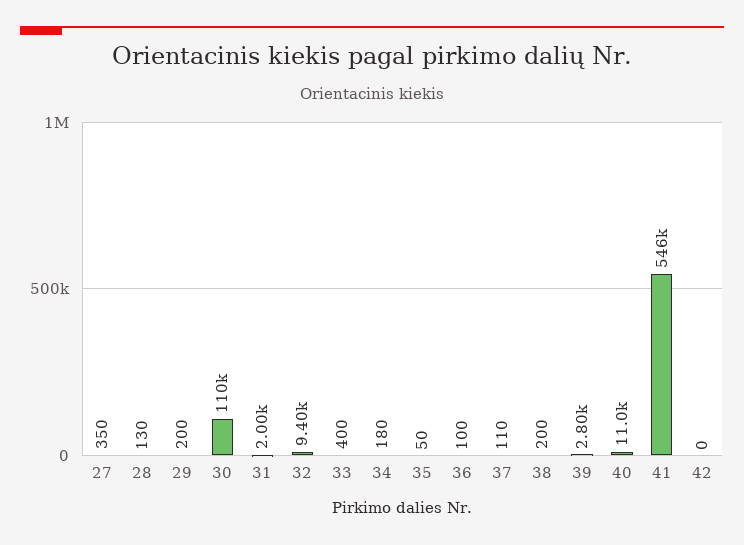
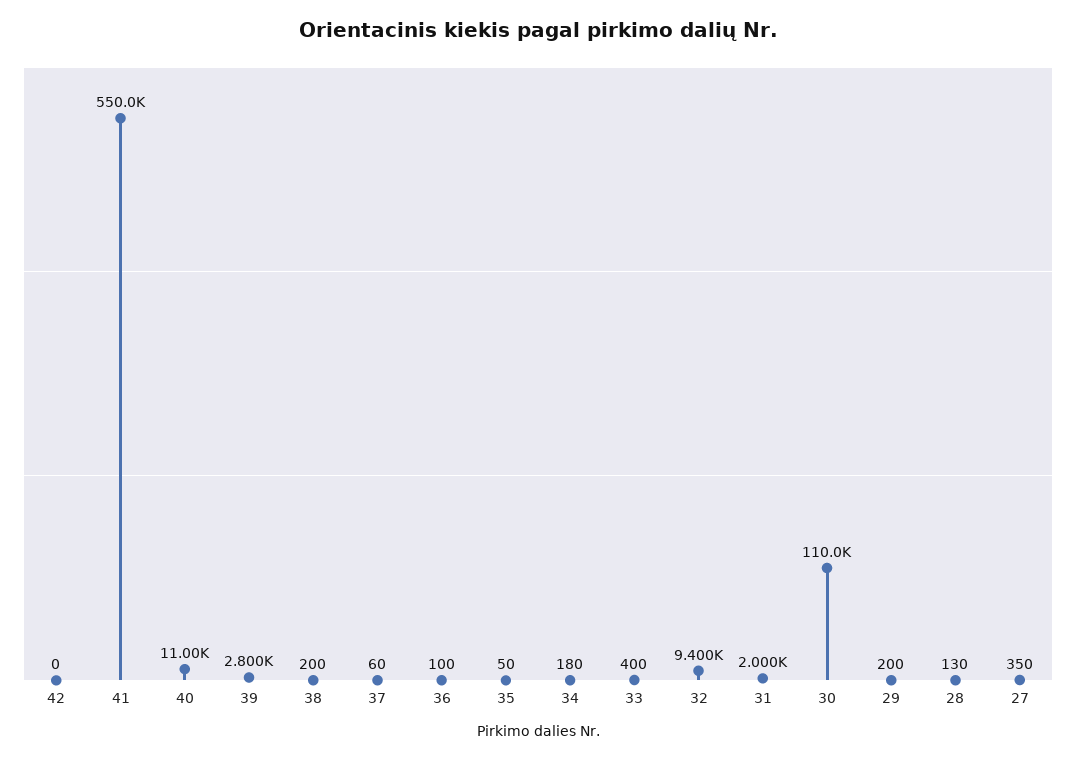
  {
    "27": 350,
    "28": 130,
    "29": 200,
    "30": 110000,
    "31": 2000,
    "32": 9400,
    "33": 400,
    "34": 180,
    "35": 50,
    "36": 100,
-   "37": 110,
+   "37": 60,
    "38": 200,
    "39": 2800,
    "40": 11000,
-   "41": 546000,
+   "41": 550000,
    "42": 0
  }

